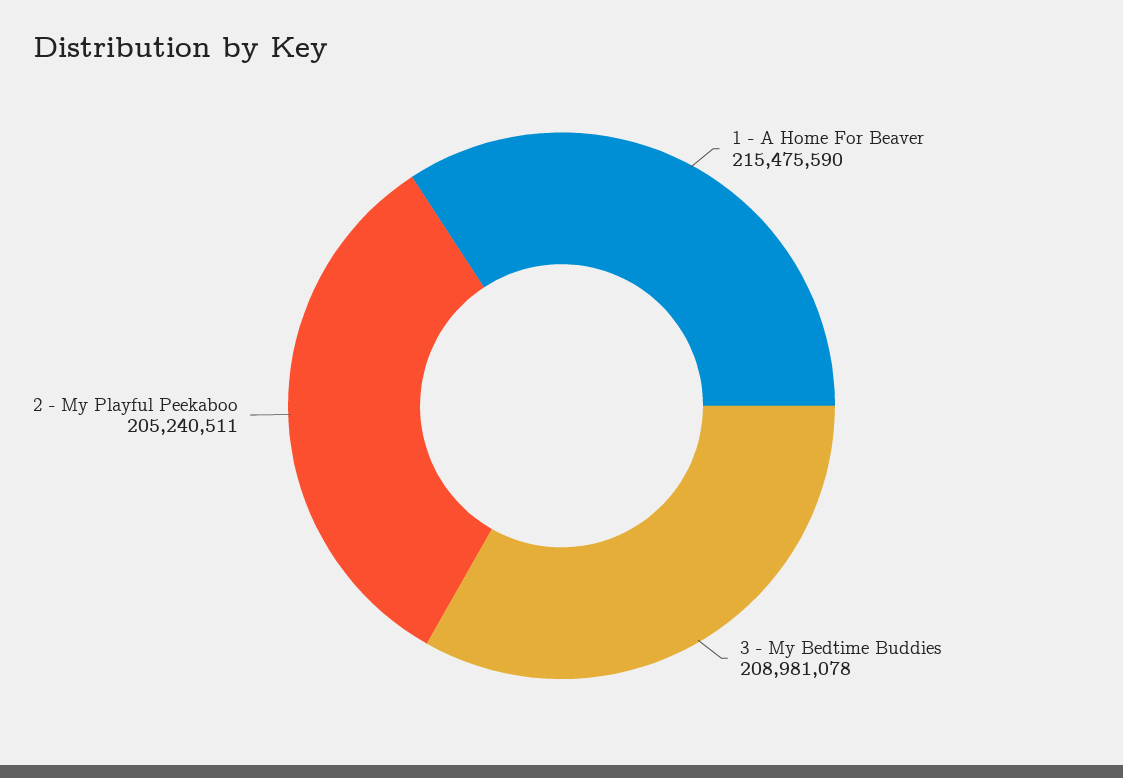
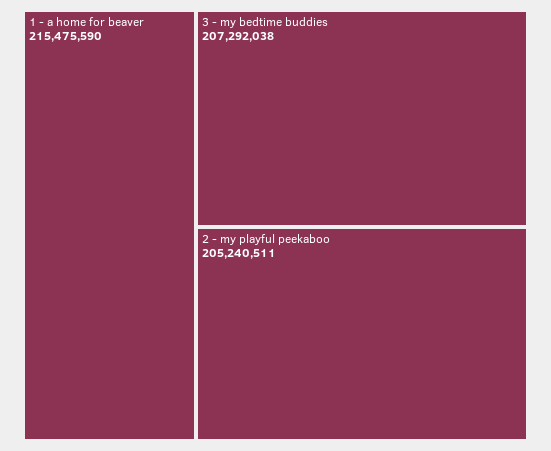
  {
    "1 - A Home For Beaver": 215475590,
-   "3 - My Bedtime Buddies": 208981078,
+   "3 - My Bedtime Buddies": 207292038,
    "2 - My Playful Peekaboo": 205240511
  }

